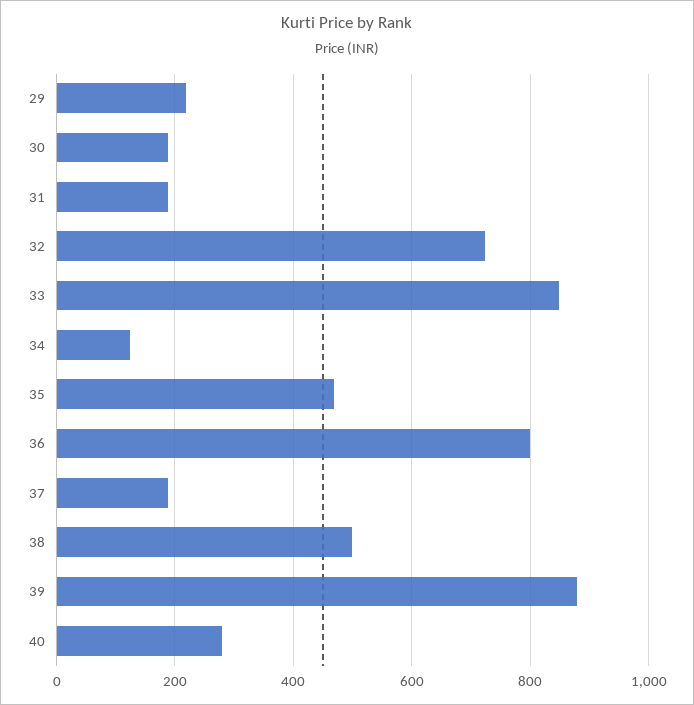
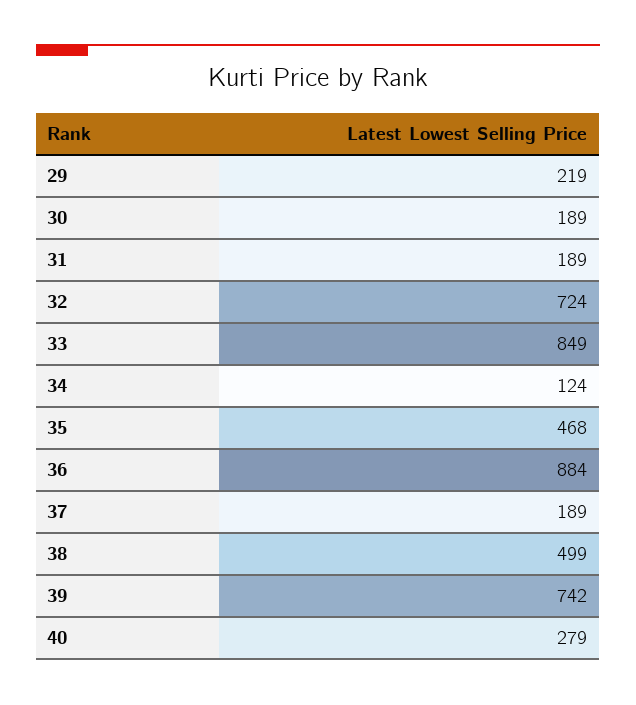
  {
    "29": 219,
    "30": 189,
    "31": 189,
    "32": 724,
    "33": 849,
    "34": 124,
    "35": 468,
-   "36": 800,
+   "36": 884,
    "37": 189,
    "38": 499,
-   "39": 880,
+   "39": 742,
    "40": 279
  }

